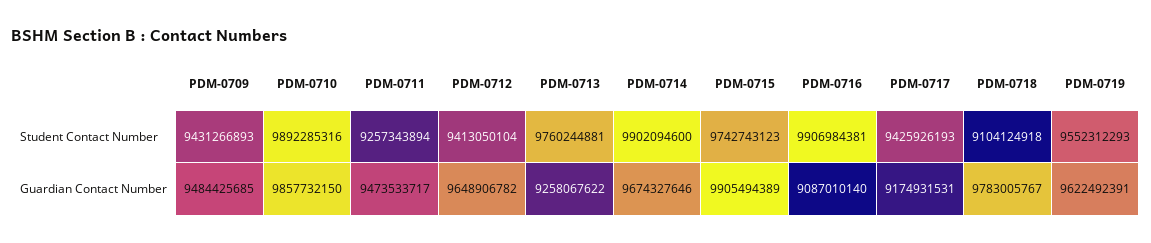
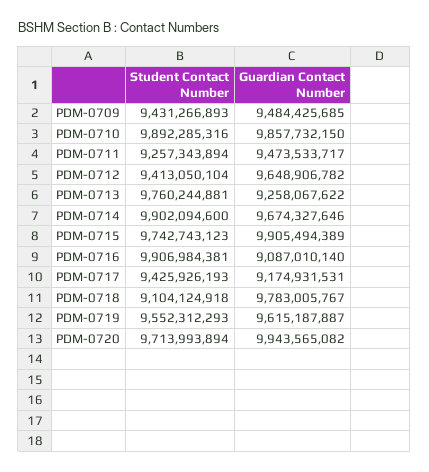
  {
    "PDM-0709": {
      "Student Contact Number": 9431266893,
      "Guardian Contact Number": 9484425685
    },
    "PDM-0710": {
      "Student Contact Number": 9892285316,
      "Guardian Contact Number": 9857732150
    },
    "PDM-0711": {
      "Student Contact Number": 9257343894,
      "Guardian Contact Number": 9473533717
    },
    "PDM-0712": {
      "Student Contact Number": 9413050104,
      "Guardian Contact Number": 9648906782
    },
    "PDM-0713": {
      "Student Contact Number": 9760244881,
      "Guardian Contact Number": 9258067622
    },
    "PDM-0714": {
      "Student Contact Number": 9902094600,
      "Guardian Contact Number": 9674327646
    },
    "PDM-0715": {
      "Student Contact Number": 9742743123,
      "Guardian Contact Number": 9905494389
    },
    "PDM-0716": {
      "Student Contact Number": 9906984381,
      "Guardian Contact Number": 9087010140
    },
    "PDM-0717": {
      "Student Contact Number": 9425926193,
      "Guardian Contact Number": 9174931531
    },
    "PDM-0718": {
      "Student Contact Number": 9104124918,
      "Guardian Contact Number": 9783005767
    },
    "PDM-0719": {
      "Student Contact Number": 9552312293,
-     "Guardian Contact Number": 9622492391
+     "Guardian Contact Number": 9615187887
-   }
+   },
+   "PDM-0720": {
+     "Student Contact Number": 9713993894,
+     "Guardian Contact Number": 9943565082
+   }
  }

